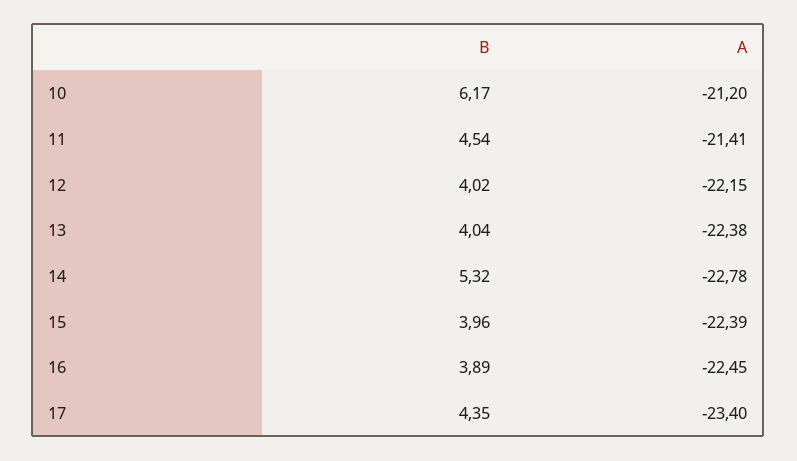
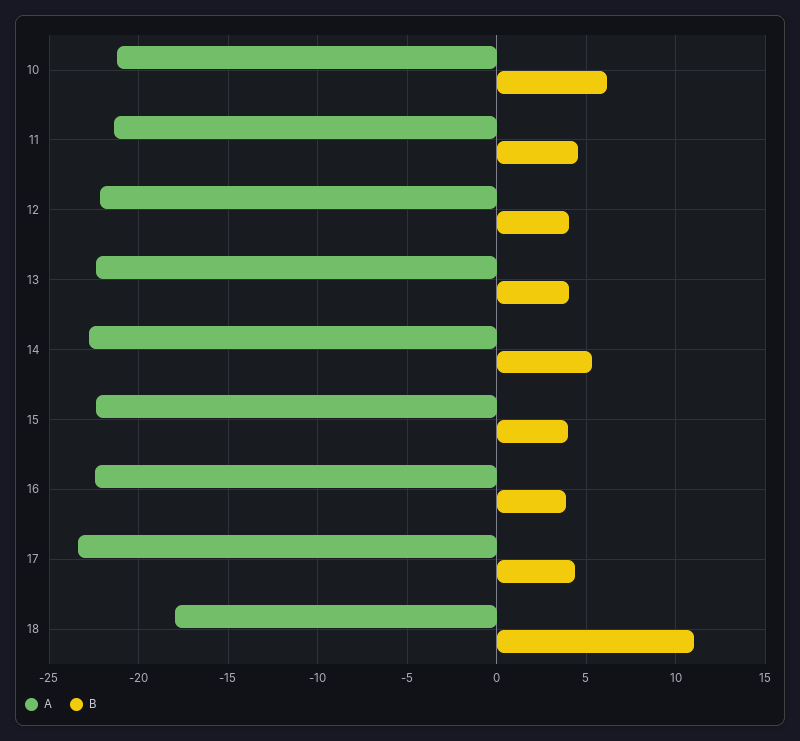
  {
    "B": {
      "10": 6.17,
      "11": 4.54,
      "12": 4.02,
      "13": 4.04,
      "14": 5.32,
      "15": 3.96,
      "16": 3.89,
-     "17": 4.35
+     "17": 4.35,
+     "18": 11
    },
    "A": {
      "10": -21.2,
      "11": -21.41,
      "12": -22.15,
      "13": -22.38,
      "14": -22.78,
      "15": -22.39,
      "16": -22.45,
-     "17": -23.4
+     "17": -23.4,
+     "18": -18
    }
  }

